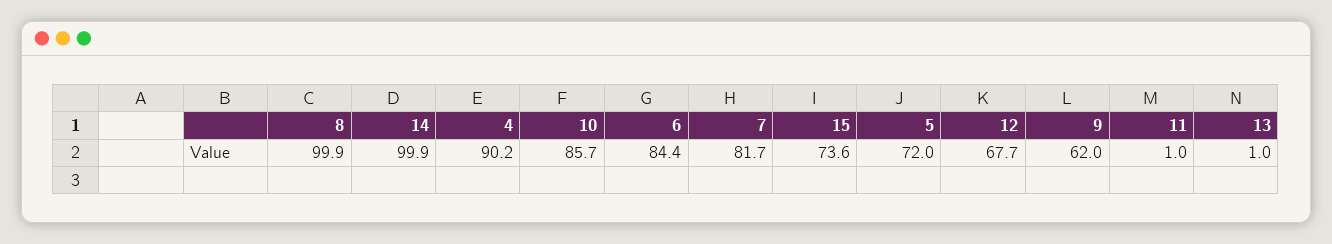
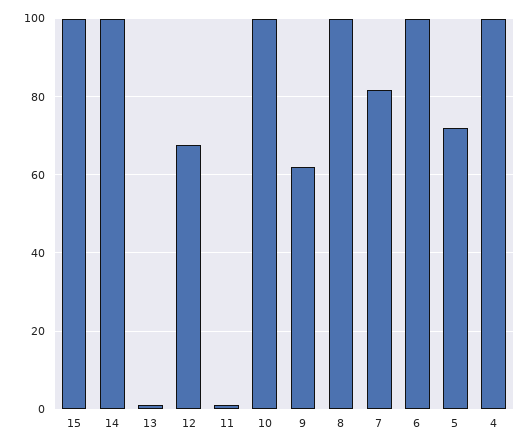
  {
    "8": 99.9,
    "14": 99.9,
-   "4": 90.2,
+   "4": 100,
-   "10": 85.7,
+   "10": 100,
-   "6": 84.4,
+   "6": 100,
    "7": 81.7,
-   "15": 73.6,
+   "15": 100,
    "5": 72,
    "12": 67.7,
    "9": 62,
    "11": 1,
    "13": 1
  }

